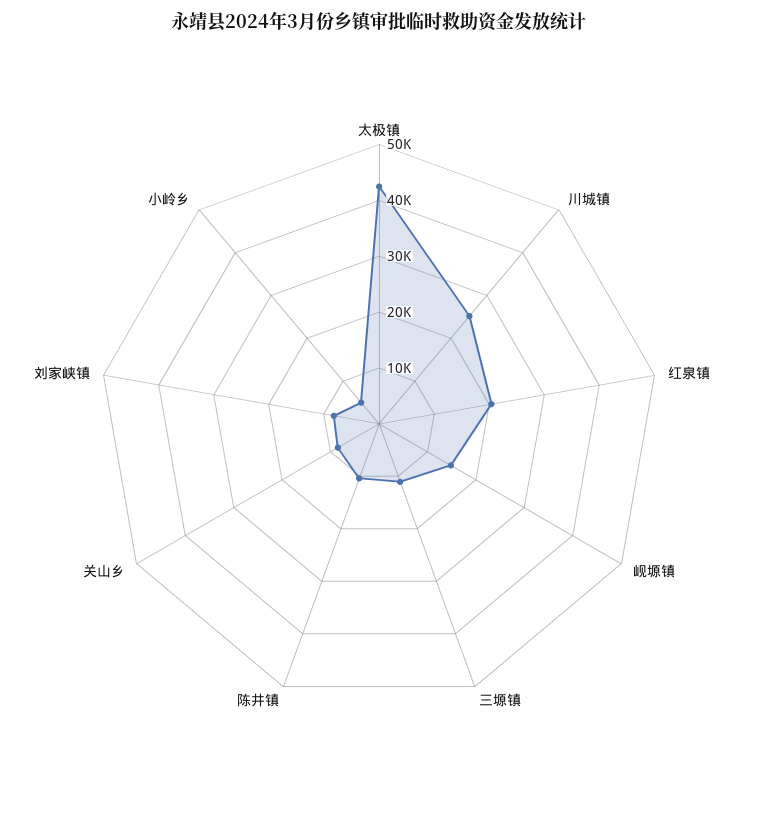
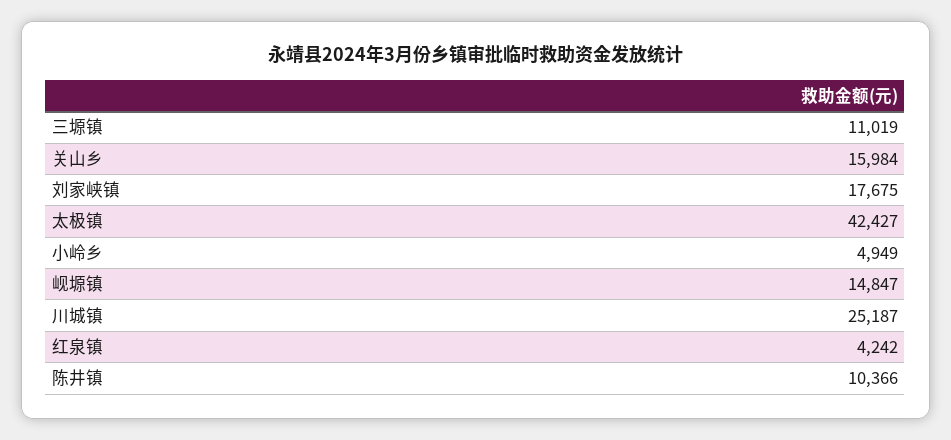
  {
    "太极镇": 42427,
    "川城镇": 25187,
-   "红泉镇": 20000,
+   "红泉镇": 4242,
    "岘塬镇": 14847,
    "三塬镇": 11019,
    "陈井镇": 10366,
-   "关山乡": 8000,
+   "关山乡": 15984,
-   "刘家峡镇": 8000,
+   "刘家峡镇": 17675,
    "小岭乡": 4949
  }

